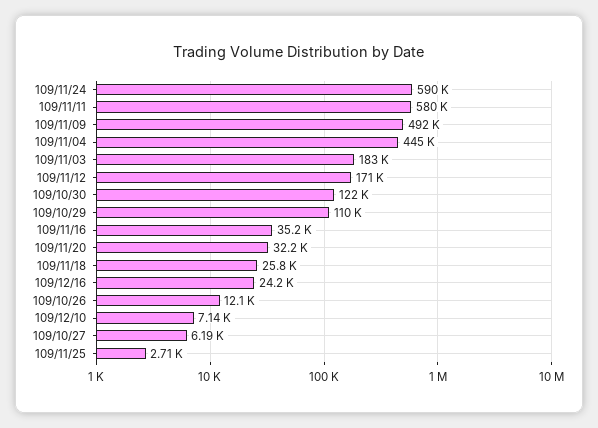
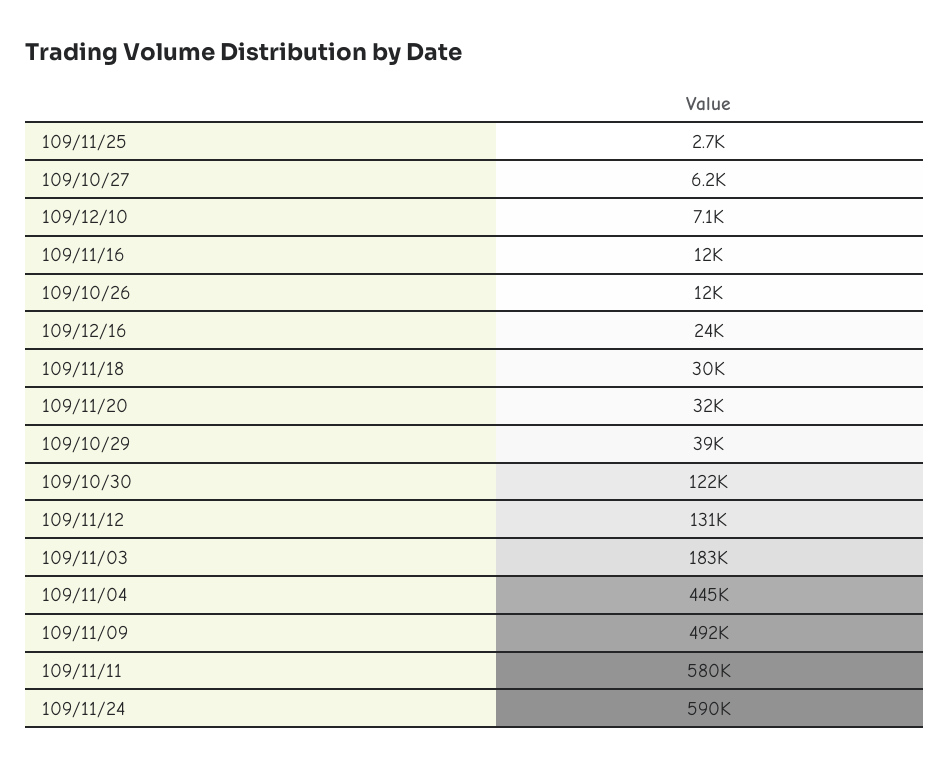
  {
    "109/11/24": 590000,
    "109/11/11": 580000,
    "109/11/09": 492000,
    "109/11/04": 445000,
    "109/11/03": 183000,
-   "109/11/12": 171000,
+   "109/11/12": 131000,
    "109/10/30": 122000,
-   "109/10/29": 110000,
+   "109/10/29": 39000,
-   "109/11/16": 35200,
+   "109/11/16": 12000,
    "109/11/20": 32200,
-   "109/11/18": 25800,
+   "109/11/18": 30000,
    "109/12/16": 24200,
    "109/10/26": 12100,
    "109/12/10": 7140,
    "109/10/27": 6190,
    "109/11/25": 2710
  }

